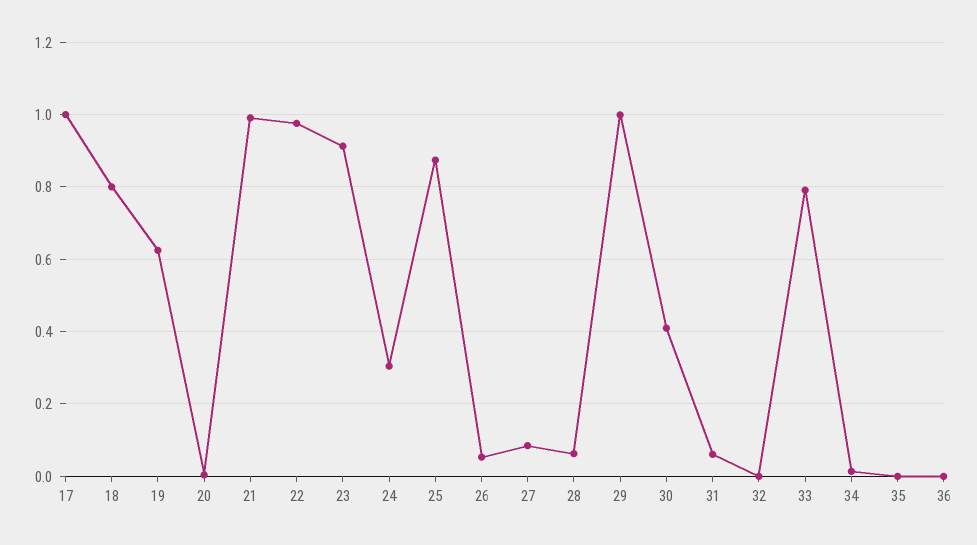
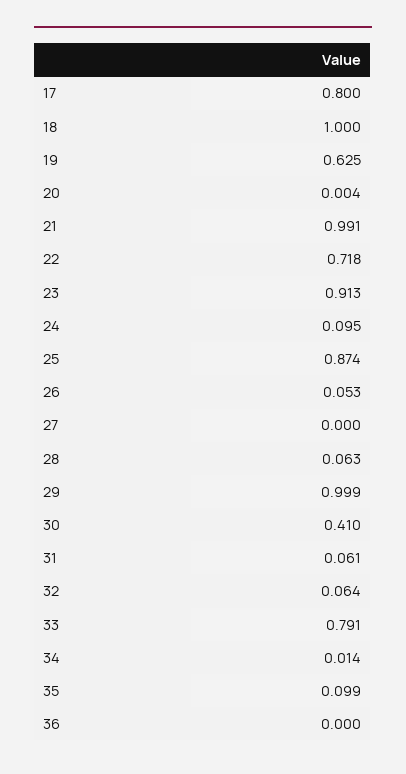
  {
-   "17": 1,
+   "17": 0.8,
-   "18": 0.8,
+   "18": 1,
    "19": 0.625,
    "20": 0.004,
    "21": 0.991,
-   "22": 0.98,
+   "22": 0.718,
    "23": 0.913,
-   "24": 0.3,
+   "24": 0.095,
    "25": 0.874,
    "26": 0.053,
-   "27": 0.08,
+   "27": 0,
    "28": 0.063,
    "29": 0.999,
    "30": 0.41,
    "31": 0.061,
-   "32": 0,
+   "32": 0.064,
    "33": 0.791,
    "34": 0.014,
-   "35": 0,
+   "35": 0.099,
    "36": 0
  }

